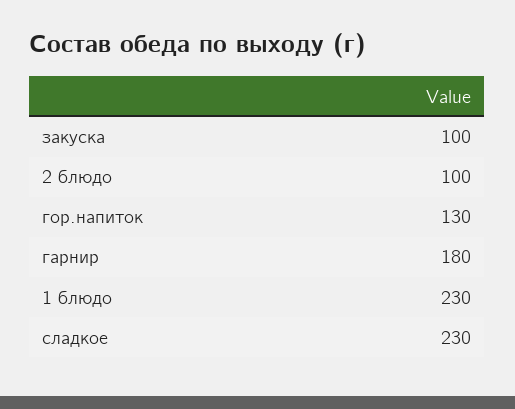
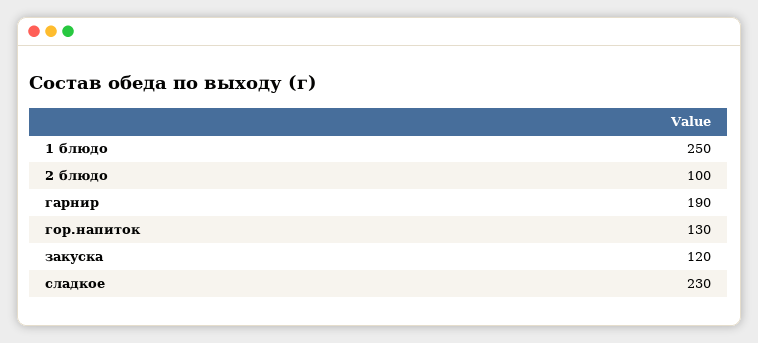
  {
-   "закуска": 100,
+   "закуска": 120,
    "2 блюдо": 100,
    "гор.напиток": 130,
-   "гарнир": 180,
+   "гарнир": 190,
-   "1 блюдо": 230,
+   "1 блюдо": 250,
    "сладкое": 230
  }

